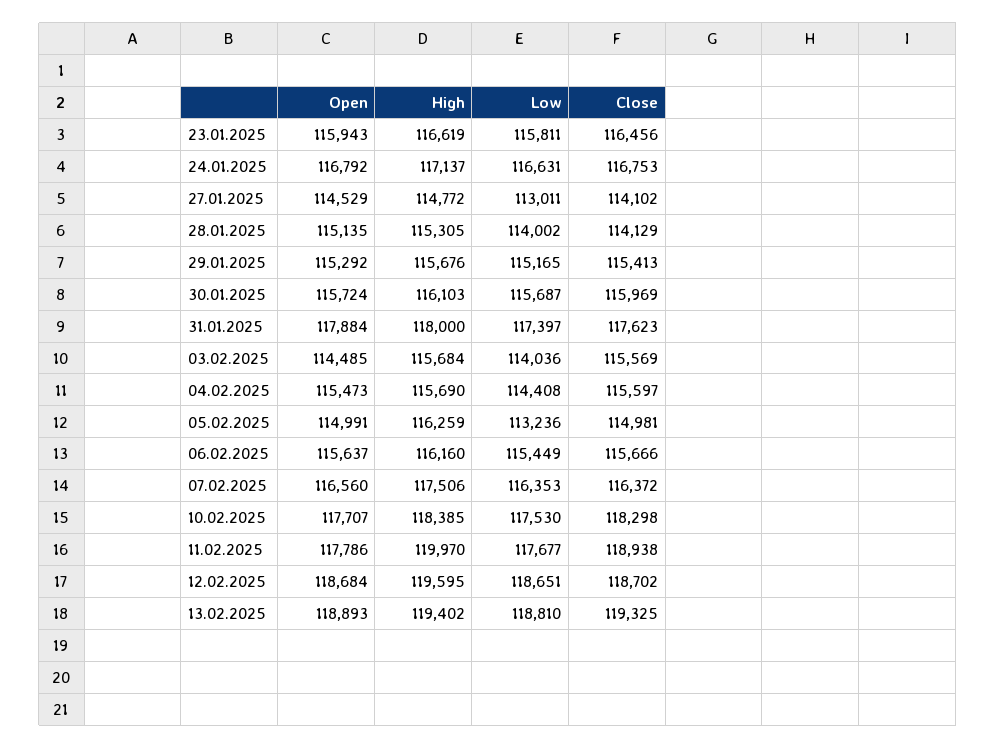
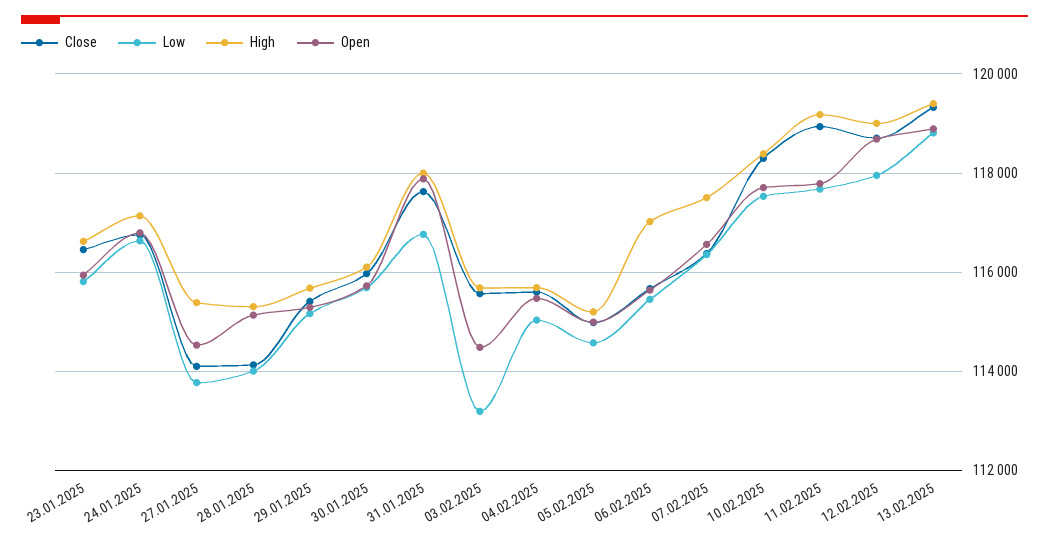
  {
    "Open": {
      "23.01.2025": 115943,
      "24.01.2025": 116792,
      "27.01.2025": 114529,
      "28.01.2025": 115135,
      "29.01.2025": 115292,
      "30.01.2025": 115724,
      "31.01.2025": 117884,
      "03.02.2025": 114485,
      "04.02.2025": 115473,
      "05.02.2025": 114991,
      "06.02.2025": 115637,
      "07.02.2025": 116560,
      "10.02.2025": 117707,
      "11.02.2025": 117786,
      "12.02.2025": 118684,
      "13.02.2025": 118893
    },
    "High": {
      "23.01.2025": 116619,
      "24.01.2025": 117137,
-     "27.01.2025": 114772,
+     "27.01.2025": 115400,
      "28.01.2025": 115305,
      "29.01.2025": 115676,
      "30.01.2025": 116103,
      "31.01.2025": 118000,
      "03.02.2025": 115684,
      "04.02.2025": 115690,
-     "05.02.2025": 116259,
+     "05.02.2025": 115200,
-     "06.02.2025": 116160,
+     "06.02.2025": 117000,
      "07.02.2025": 117506,
      "10.02.2025": 118385,
-     "11.02.2025": 119970,
+     "11.02.2025": 119200,
-     "12.02.2025": 119595,
+     "12.02.2025": 119000,
      "13.02.2025": 119402
    },
    "Low": {
      "23.01.2025": 115811,
      "24.01.2025": 116631,
-     "27.01.2025": 113011,
+     "27.01.2025": 113800,
      "28.01.2025": 114002,
      "29.01.2025": 115165,
      "30.01.2025": 115687,
-     "31.01.2025": 117397,
+     "31.01.2025": 116800,
-     "03.02.2025": 114036,
+     "03.02.2025": 113200,
-     "04.02.2025": 114408,
+     "04.02.2025": 115000,
-     "05.02.2025": 113236,
+     "05.02.2025": 114600,
      "06.02.2025": 115449,
      "07.02.2025": 116353,
      "10.02.2025": 117530,
      "11.02.2025": 117677,
-     "12.02.2025": 118651,
+     "12.02.2025": 118000,
      "13.02.2025": 118810
    },
    "Close": {
      "23.01.2025": 116456,
      "24.01.2025": 116753,
      "27.01.2025": 114102,
      "28.01.2025": 114129,
      "29.01.2025": 115413,
      "30.01.2025": 115969,
      "31.01.2025": 117623,
      "03.02.2025": 115569,
      "04.02.2025": 115597,
      "05.02.2025": 114981,
      "06.02.2025": 115666,
      "07.02.2025": 116372,
      "10.02.2025": 118298,
      "11.02.2025": 118938,
      "12.02.2025": 118702,
      "13.02.2025": 119325
    }
  }

